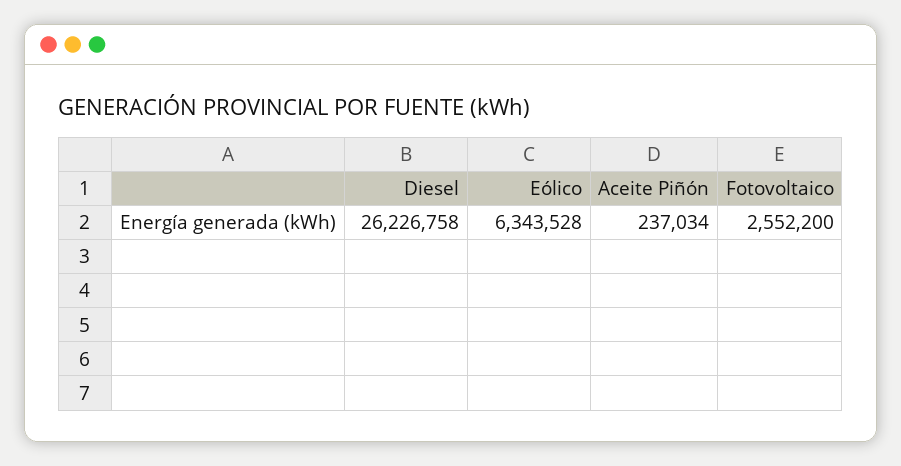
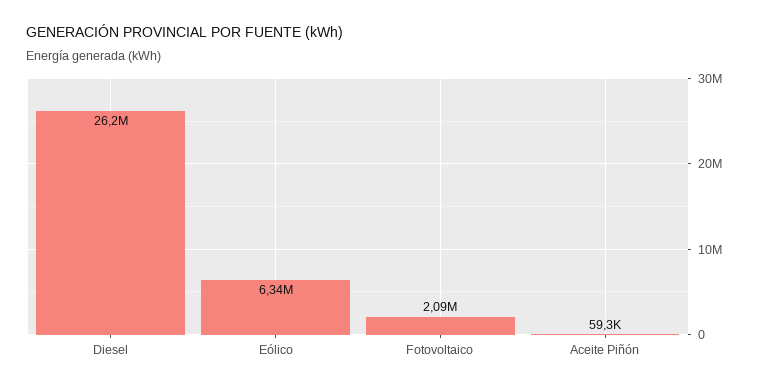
  {
    "Diesel": 26226758,
    "Eólico": 6343528,
-   "Aceite Piñón": 237034,
+   "Aceite Piñón": 59300,
-   "Fotovoltaico": 2552200
+   "Fotovoltaico": 2090000
  }

